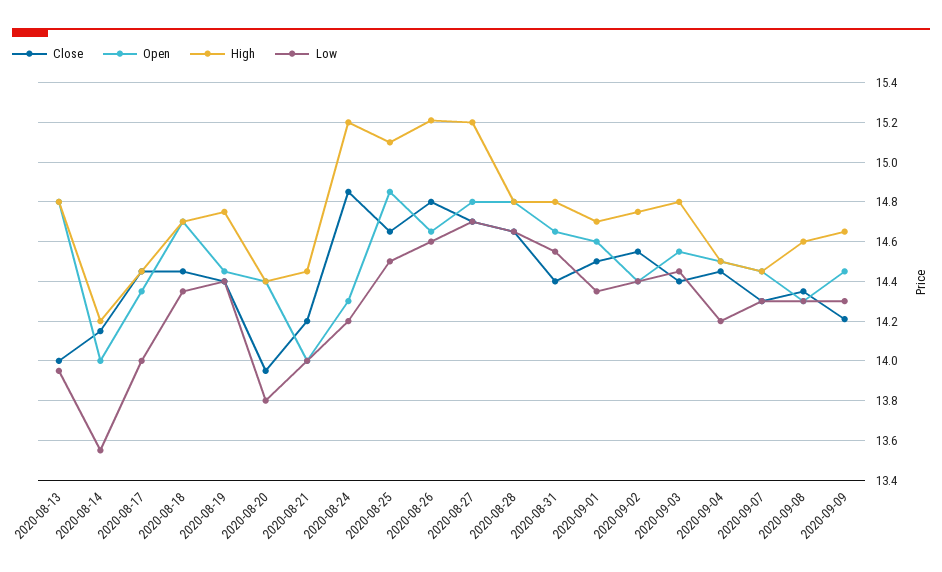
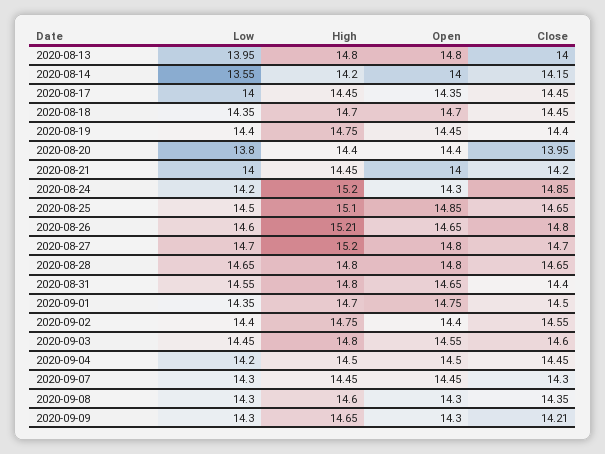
  {
    "Close": {
      "2020-08-13": 14,
      "2020-08-14": 14.15,
      "2020-08-17": 14.45,
      "2020-08-18": 14.45,
      "2020-08-19": 14.4,
      "2020-08-20": 13.95,
      "2020-08-21": 14.2,
      "2020-08-24": 14.85,
      "2020-08-25": 14.65,
      "2020-08-26": 14.8,
      "2020-08-27": 14.7,
      "2020-08-28": 14.65,
      "2020-08-31": 14.4,
      "2020-09-01": 14.5,
      "2020-09-02": 14.55,
-     "2020-09-03": 14.4,
+     "2020-09-03": 14.6,
      "2020-09-04": 14.45,
      "2020-09-07": 14.3,
      "2020-09-08": 14.35,
      "2020-09-09": 14.21
    },
    "Open": {
      "2020-08-13": 14.8,
      "2020-08-14": 14,
      "2020-08-17": 14.35,
      "2020-08-18": 14.7,
      "2020-08-19": 14.45,
      "2020-08-20": 14.4,
      "2020-08-21": 14,
      "2020-08-24": 14.3,
      "2020-08-25": 14.85,
      "2020-08-26": 14.65,
      "2020-08-27": 14.8,
      "2020-08-28": 14.8,
      "2020-08-31": 14.65,
-     "2020-09-01": 14.6,
+     "2020-09-01": 14.75,
      "2020-09-02": 14.4,
      "2020-09-03": 14.55,
      "2020-09-04": 14.5,
      "2020-09-07": 14.45,
      "2020-09-08": 14.3,
-     "2020-09-09": 14.45
+     "2020-09-09": 14.3
    },
    "High": {
      "2020-08-13": 14.8,
      "2020-08-14": 14.2,
      "2020-08-17": 14.45,
      "2020-08-18": 14.7,
      "2020-08-19": 14.75,
      "2020-08-20": 14.4,
      "2020-08-21": 14.45,
      "2020-08-24": 15.2,
      "2020-08-25": 15.1,
      "2020-08-26": 15.21,
      "2020-08-27": 15.2,
      "2020-08-28": 14.8,
      "2020-08-31": 14.8,
      "2020-09-01": 14.7,
      "2020-09-02": 14.75,
      "2020-09-03": 14.8,
      "2020-09-04": 14.5,
      "2020-09-07": 14.45,
      "2020-09-08": 14.6,
      "2020-09-09": 14.65
    },
    "Low": {
      "2020-08-13": 13.95,
      "2020-08-14": 13.55,
      "2020-08-17": 14,
      "2020-08-18": 14.35,
      "2020-08-19": 14.4,
      "2020-08-20": 13.8,
      "2020-08-21": 14,
      "2020-08-24": 14.2,
      "2020-08-25": 14.5,
      "2020-08-26": 14.6,
      "2020-08-27": 14.7,
      "2020-08-28": 14.65,
      "2020-08-31": 14.55,
      "2020-09-01": 14.35,
      "2020-09-02": 14.4,
      "2020-09-03": 14.45,
      "2020-09-04": 14.2,
      "2020-09-07": 14.3,
      "2020-09-08": 14.3,
      "2020-09-09": 14.3
    }
  }

